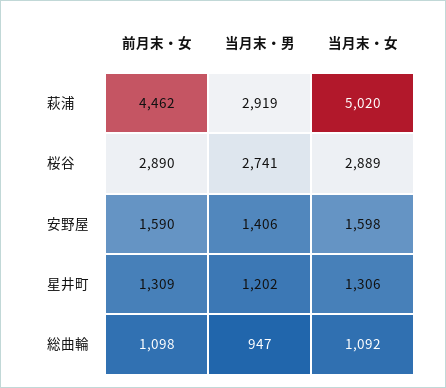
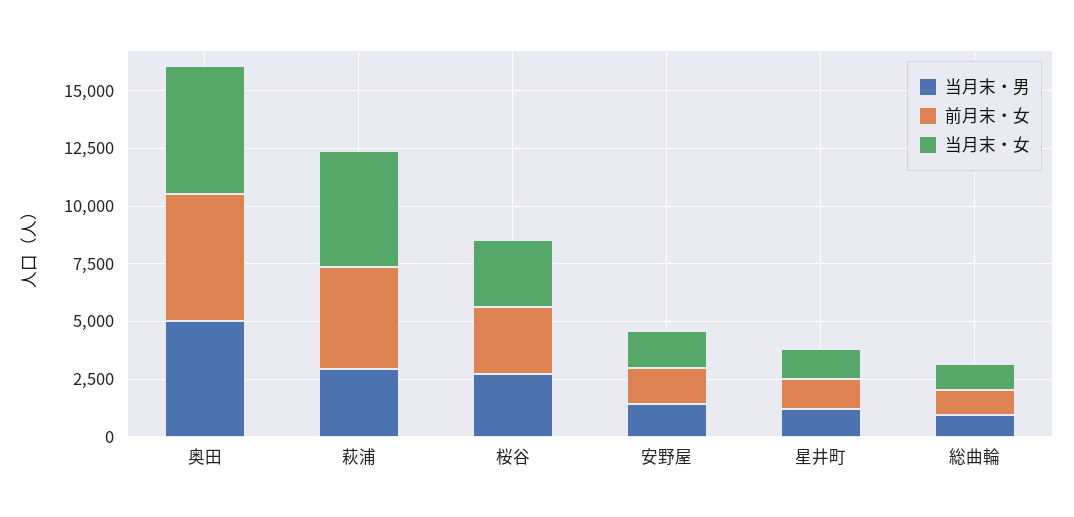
  {
    "前月末・女": {
      "萩浦": 4462,
      "桜谷": 2890,
      "安野屋": 1590,
      "星井町": 1309,
-     "総曲輪": 1098
+     "総曲輪": 1098,
+     "奥田": 5500
    },
    "当月末・男": {
      "萩浦": 2919,
      "桜谷": 2741,
      "安野屋": 1406,
      "星井町": 1202,
-     "総曲輪": 947
+     "総曲輪": 947,
+     "奥田": 5000
    },
    "当月末・女": {
      "萩浦": 5020,
      "桜谷": 2889,
      "安野屋": 1598,
      "星井町": 1306,
-     "総曲輪": 1092
+     "総曲輪": 1092,
+     "奥田": 5500
    }
  }

